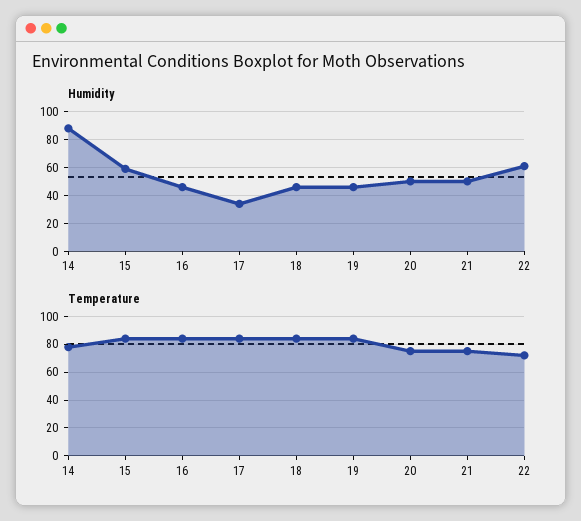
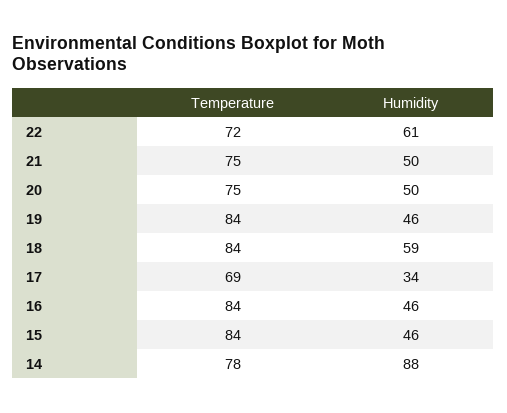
  {
    "Humidity": {
      "14": 88,
-     "15": 60,
+     "15": 46,
      "16": 46,
      "17": 34,
-     "18": 45,
+     "18": 59,
      "19": 46,
      "20": 50,
      "21": 50,
      "22": 61
    },
    "Temperature": {
      "14": 78,
      "15": 84,
      "16": 84,
-     "17": 85,
+     "17": 69,
      "18": 84,
      "19": 84,
      "20": 75,
      "21": 75,
      "22": 72
    }
  }

